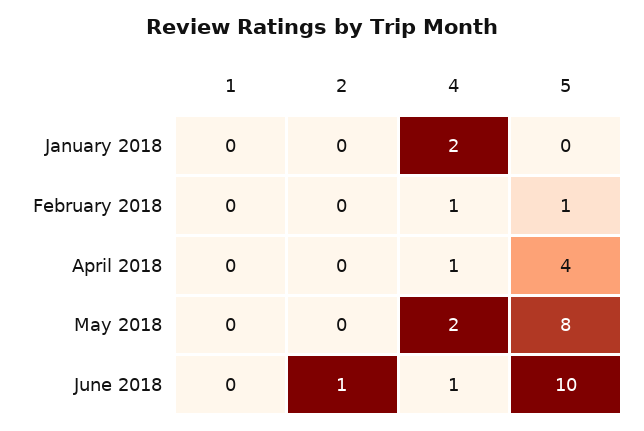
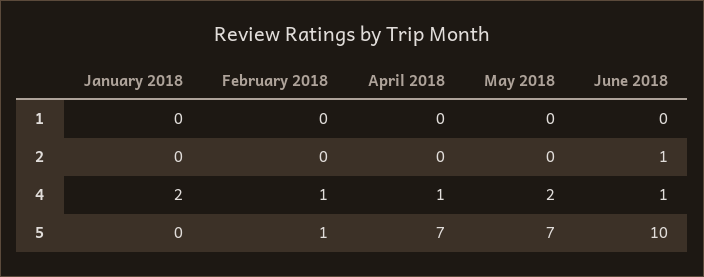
  {
    "1": {
      "January 2018": 0,
      "February 2018": 0,
      "April 2018": 0,
      "May 2018": 0,
      "June 2018": 0
    },
    "2": {
      "January 2018": 0,
      "February 2018": 0,
      "April 2018": 0,
      "May 2018": 0,
      "June 2018": 1
    },
    "4": {
      "January 2018": 2,
      "February 2018": 1,
      "April 2018": 1,
      "May 2018": 2,
      "June 2018": 1
    },
    "5": {
      "January 2018": 0,
      "February 2018": 1,
-     "April 2018": 4,
+     "April 2018": 7,
-     "May 2018": 8,
+     "May 2018": 7,
      "June 2018": 10
    }
  }

